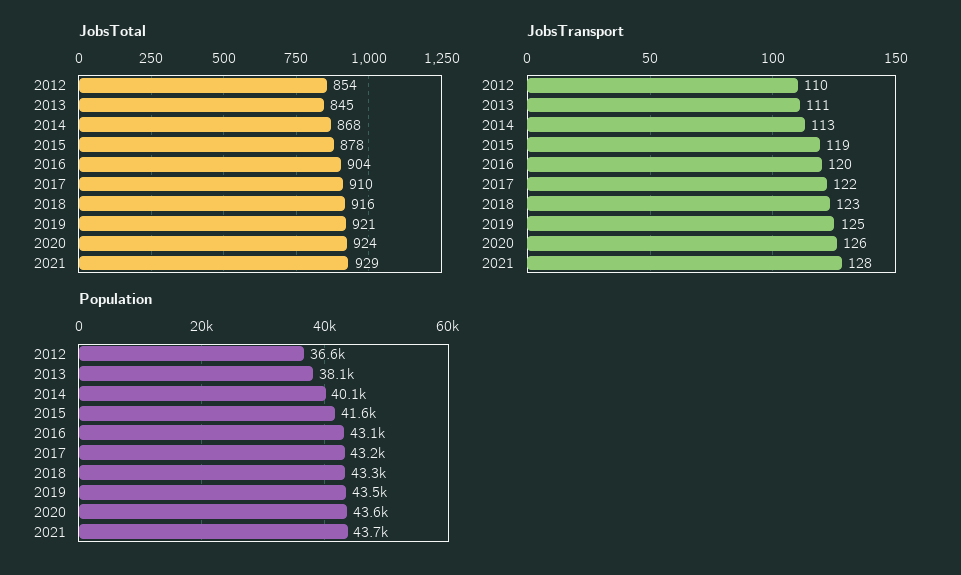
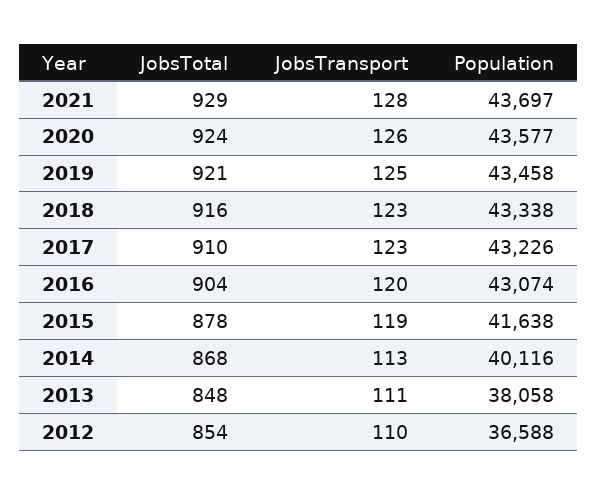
  {
    "JobsTotal": {
      "2012": 854,
-     "2013": 845,
+     "2013": 848,
      "2014": 868,
      "2015": 878,
      "2016": 904,
      "2017": 910,
      "2018": 916,
      "2019": 921,
      "2020": 924,
      "2021": 929
    },
    "JobsTransport": {
      "2012": 110,
      "2013": 111,
      "2014": 113,
      "2015": 119,
      "2016": 120,
-     "2017": 122,
+     "2017": 123,
      "2018": 123,
      "2019": 125,
      "2020": 126,
      "2021": 128
    },
    "Population": {
      "2012": 36588,
      "2013": 38058,
      "2014": 40116,
      "2015": 41638,
      "2016": 43074,
      "2017": 43226,
      "2018": 43338,
      "2019": 43458,
      "2020": 43577,
      "2021": 43697
    }
  }

